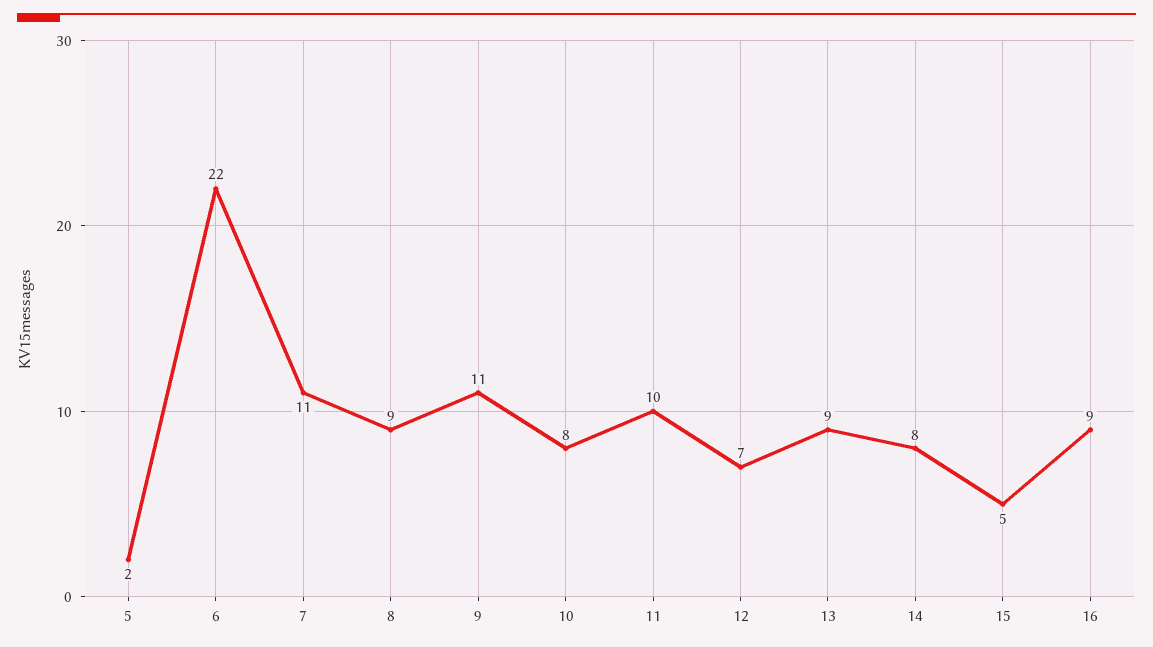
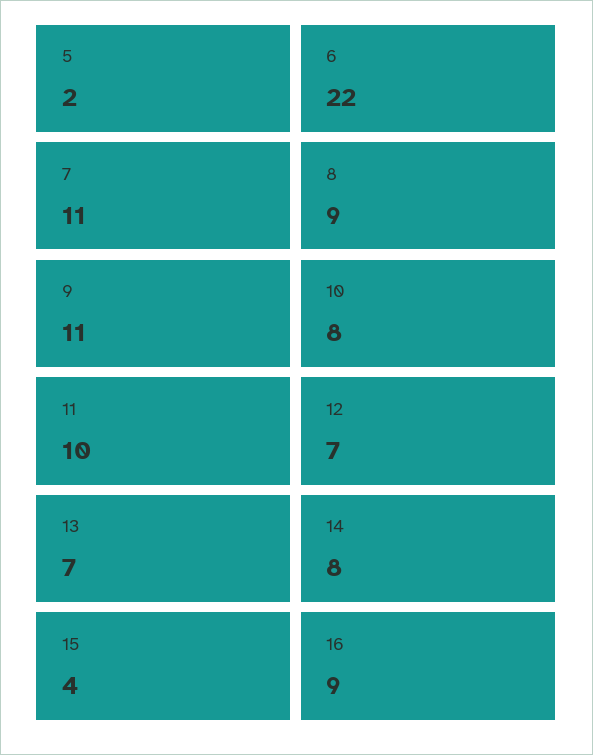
  {
    "5": 2,
    "6": 22,
    "7": 11,
    "8": 9,
    "9": 11,
    "10": 8,
    "11": 10,
    "12": 7,
-   "13": 9,
+   "13": 7,
    "14": 8,
-   "15": 5,
+   "15": 4,
    "16": 9
  }

